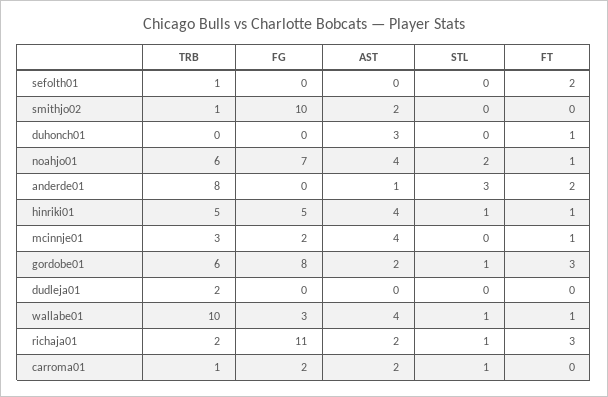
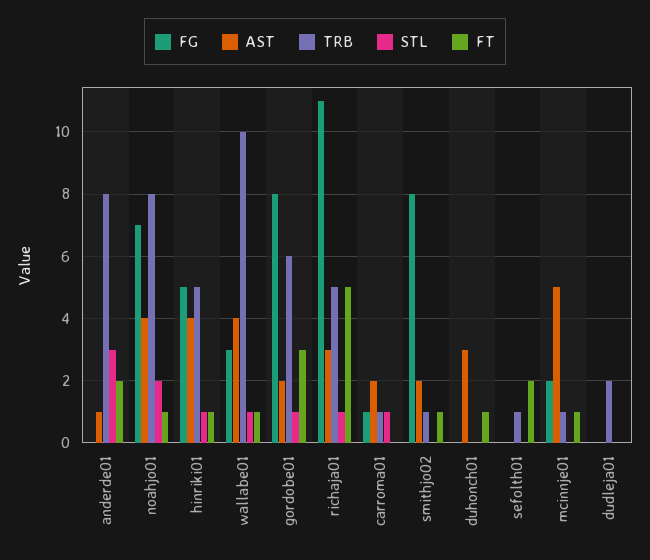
  {
    "TRB": {
      "sefolth01": 1,
      "smithjo02": 1,
      "duhonch01": 0,
-     "noahjo01": 6,
+     "noahjo01": 8,
      "anderde01": 8,
      "hinriki01": 5,
-     "mcinnje01": 3,
+     "mcinnje01": 1,
      "gordobe01": 6,
      "dudleja01": 2,
      "wallabe01": 10,
-     "richaja01": 2,
+     "richaja01": 5,
      "carroma01": 1
    },
    "FG": {
      "sefolth01": 0,
-     "smithjo02": 10,
+     "smithjo02": 8,
      "duhonch01": 0,
      "noahjo01": 7,
      "anderde01": 0,
      "hinriki01": 5,
      "mcinnje01": 2,
      "gordobe01": 8,
      "dudleja01": 0,
      "wallabe01": 3,
      "richaja01": 11,
-     "carroma01": 2
+     "carroma01": 1
    },
    "AST": {
      "sefolth01": 0,
      "smithjo02": 2,
      "duhonch01": 3,
      "noahjo01": 4,
      "anderde01": 1,
      "hinriki01": 4,
-     "mcinnje01": 4,
+     "mcinnje01": 5,
      "gordobe01": 2,
      "dudleja01": 0,
      "wallabe01": 4,
-     "richaja01": 2,
+     "richaja01": 3,
      "carroma01": 2
    },
    "STL": {
      "sefolth01": 0,
      "smithjo02": 0,
      "duhonch01": 0,
      "noahjo01": 2,
      "anderde01": 3,
      "hinriki01": 1,
      "mcinnje01": 0,
      "gordobe01": 1,
      "dudleja01": 0,
      "wallabe01": 1,
      "richaja01": 1,
      "carroma01": 1
    },
    "FT": {
      "sefolth01": 2,
-     "smithjo02": 0,
+     "smithjo02": 1,
      "duhonch01": 1,
      "noahjo01": 1,
      "anderde01": 2,
      "hinriki01": 1,
      "mcinnje01": 1,
      "gordobe01": 3,
      "dudleja01": 0,
      "wallabe01": 1,
-     "richaja01": 3,
+     "richaja01": 5,
      "carroma01": 0
    }
  }

